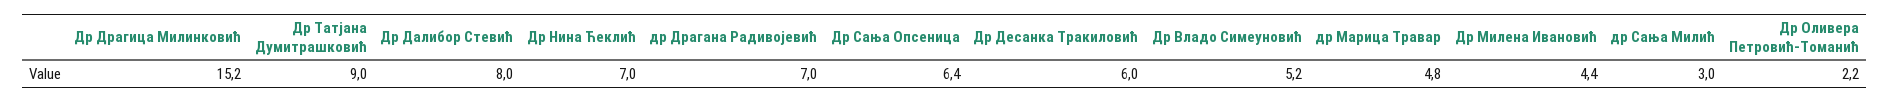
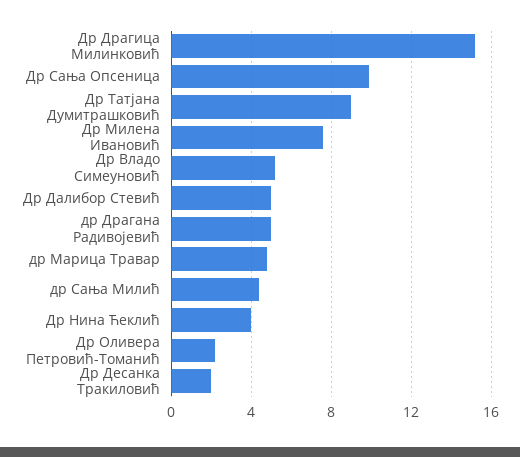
  {
    "Др Драгица Милинковић": 15.2,
    "Др Татјана Думитрашковић": 9,
-   "Др Далибор Стевић": 8,
+   "Др Далибор Стевић": 5,
-   "Др Нина Ћеклић": 7,
+   "Др Нина Ћеклић": 4,
-   "др Драгана Радивојевић": 7,
+   "др Драгана Радивојевић": 5,
-   "Др Сања Опсеница": 6.4,
+   "Др Сања Опсеница": 10,
-   "Др Десанка Тракиловић": 6,
+   "Др Десанка Тракиловић": 2,
    "Др Владо Симеуновић": 5.2,
    "др Марица Травар": 4.8,
-   "Др Милена Ивановић": 4.4,
+   "Др Милена Ивановић": 7.5,
-   "др Сања Милић": 3,
+   "др Сања Милић": 4.5,
    "Др Оливера Петровић-Томанић": 2.2
  }

